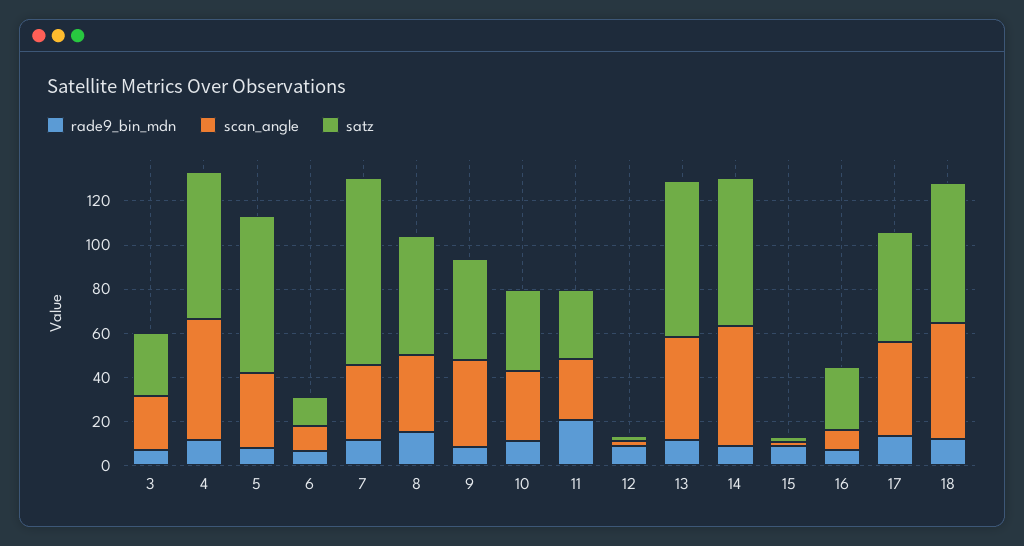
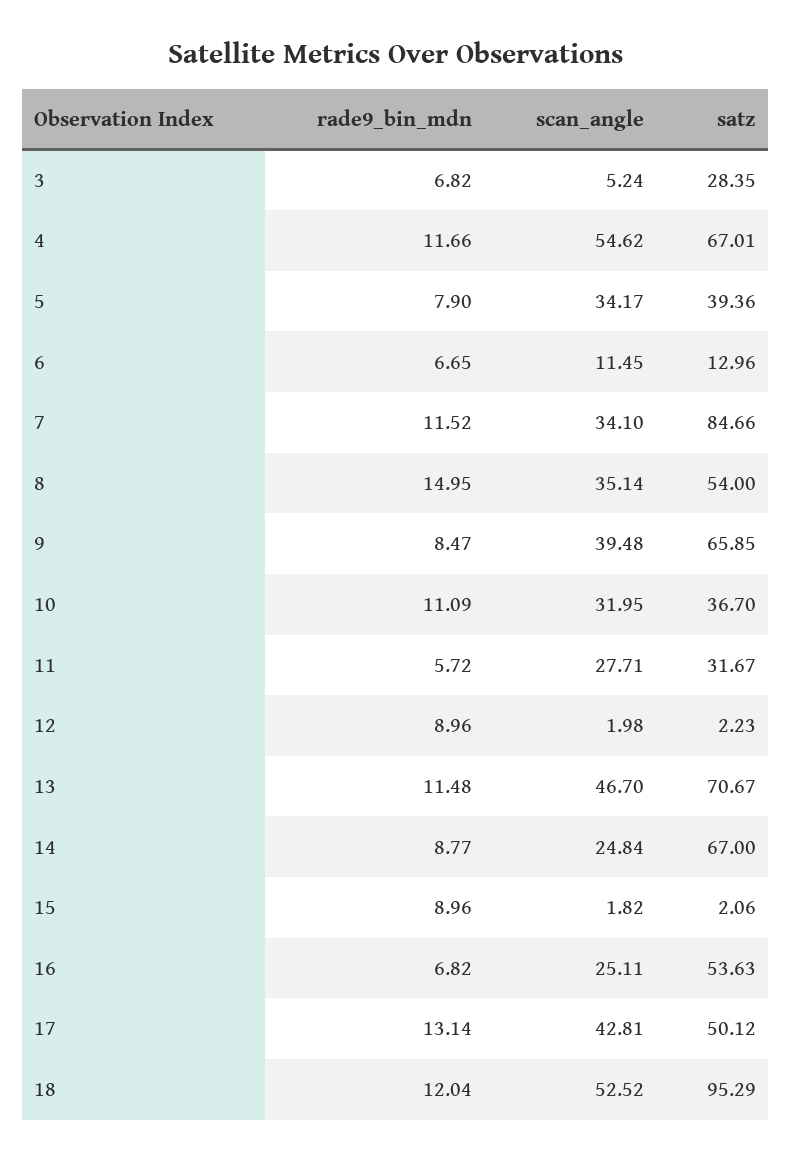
  {
    "rade9_bin_mdn": {
      "3": 6.82,
      "4": 11.66,
      "5": 7.9,
      "6": 6.65,
      "7": 11.52,
      "8": 14.95,
      "9": 8.47,
      "10": 11.09,
-     "11": 20,
+     "11": 5.72,
      "12": 8.96,
      "13": 11.48,
      "14": 8.77,
      "15": 8.96,
      "16": 6.82,
      "17": 13.14,
      "18": 12.04
    },
    "scan_angle": {
-     "3": 25,
+     "3": 5.24,
      "4": 54.62,
      "5": 34.17,
      "6": 11.45,
      "7": 34.1,
      "8": 35.14,
      "9": 39.48,
      "10": 31.95,
      "11": 27.71,
      "12": 1.98,
      "13": 46.7,
-     "14": 55,
+     "14": 24.84,
      "15": 1.82,
-     "16": 10,
+     "16": 25.11,
      "17": 42.81,
      "18": 52.52
    },
    "satz": {
      "3": 28.35,
      "4": 67.01,
-     "5": 70,
+     "5": 39.36,
      "6": 12.96,
      "7": 84.66,
      "8": 54,
-     "9": 45,
+     "9": 65.85,
      "10": 36.7,
      "11": 31.67,
      "12": 2.23,
      "13": 70.67,
      "14": 67,
      "15": 2.06,
-     "16": 30,
+     "16": 53.63,
      "17": 50.12,
-     "18": 65
+     "18": 95.29
    }
  }

